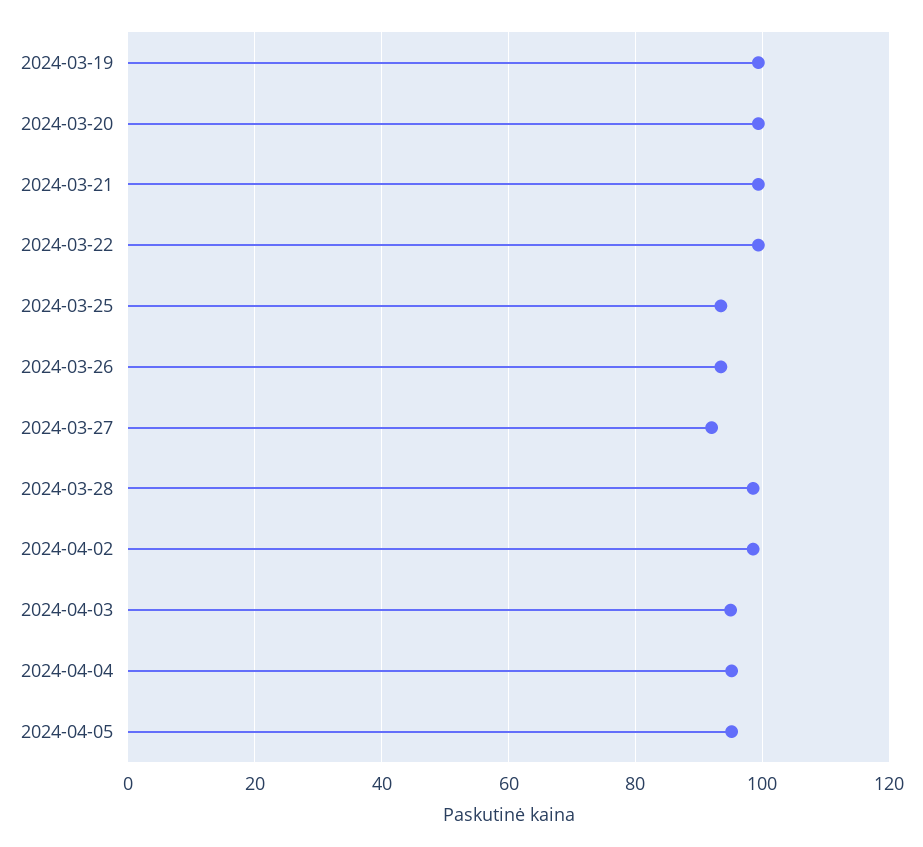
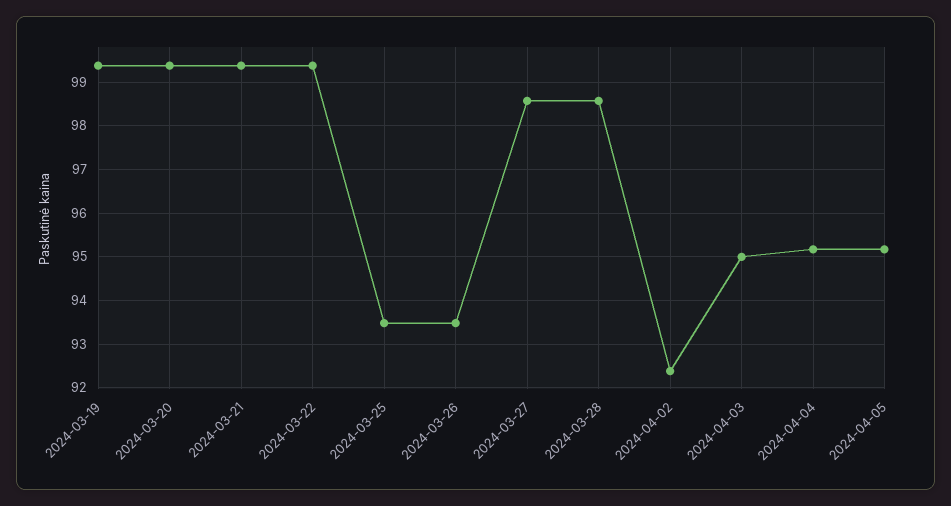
  {
    "2024-03-19": 99.4,
    "2024-03-20": 99.4,
    "2024-03-21": 99.4,
    "2024-03-22": 99.4,
    "2024-03-25": 93.4,
    "2024-03-26": 93.4,
-   "2024-03-27": 92,
+   "2024-03-27": 98.6,
    "2024-03-28": 98.6,
-   "2024-04-02": 98,
+   "2024-04-02": 92.4,
    "2024-04-03": 95,
    "2024-04-04": 95.2,
    "2024-04-05": 95.2
  }

